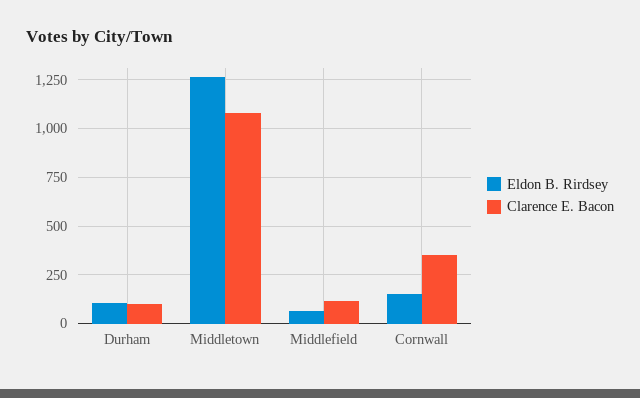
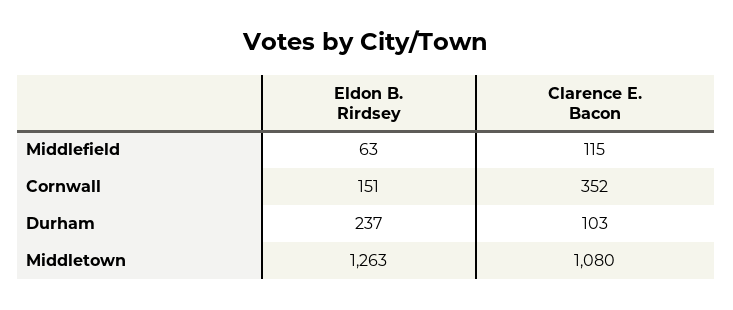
  {
    "Eldon B. Rirdsey": {
-     "Durham": 100,
+     "Durham": 237,
      "Middletown": 1263,
      "Middlefield": 63,
      "Cornwall": 151
    },
    "Clarence E. Bacon": {
      "Durham": 103,
      "Middletown": 1080,
      "Middlefield": 115,
      "Cornwall": 352
    }
  }

